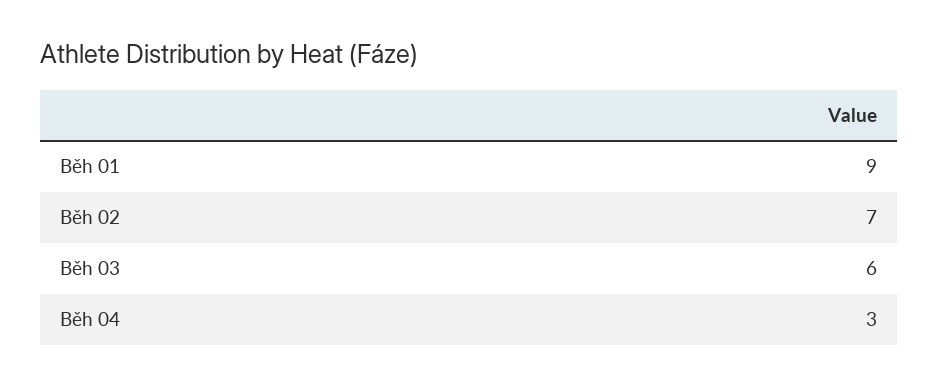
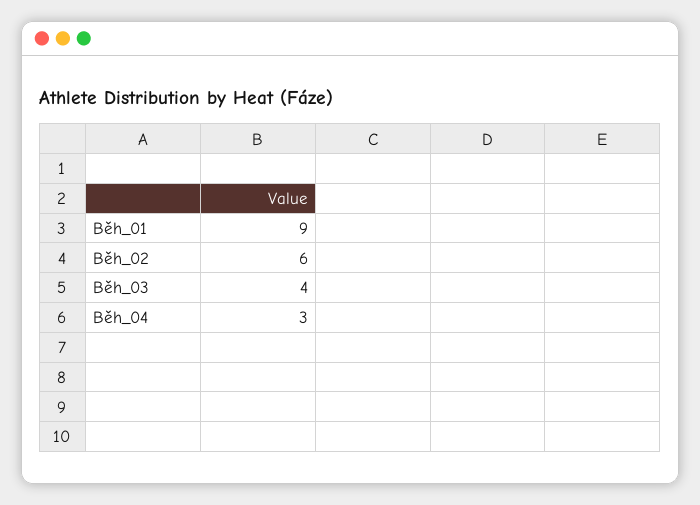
  {
    "Běh 01": 9,
-   "Běh 02": 7,
+   "Běh 02": 6,
-   "Běh 03": 6,
+   "Běh 03": 4,
    "Běh 04": 3
  }

